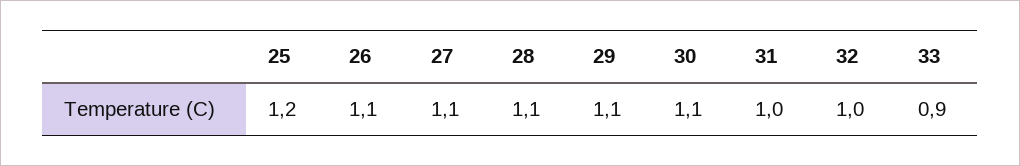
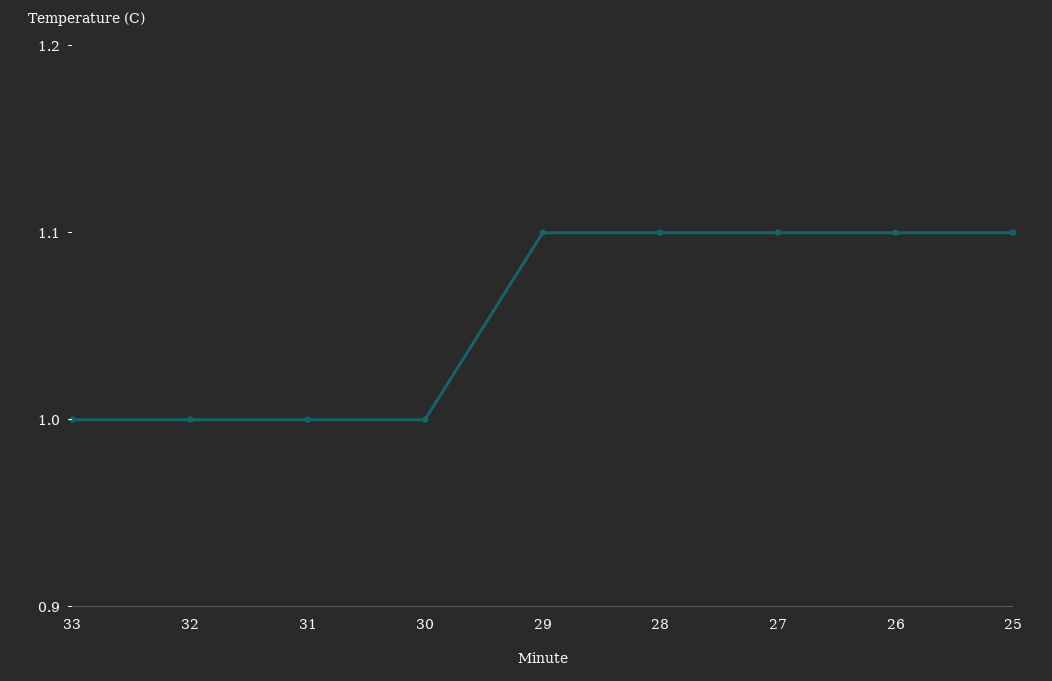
  {
-   "25": 1.2,
+   "25": 1.1,
    "26": 1.1,
    "27": 1.1,
    "28": 1.1,
    "29": 1.1,
-   "30": 1.1,
+   "30": 1,
    "31": 1,
    "32": 1,
-   "33": 0.9
+   "33": 1
  }

